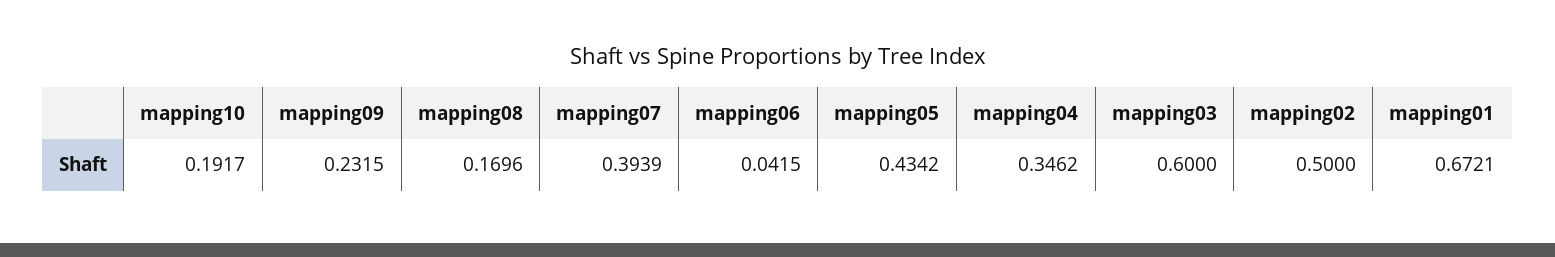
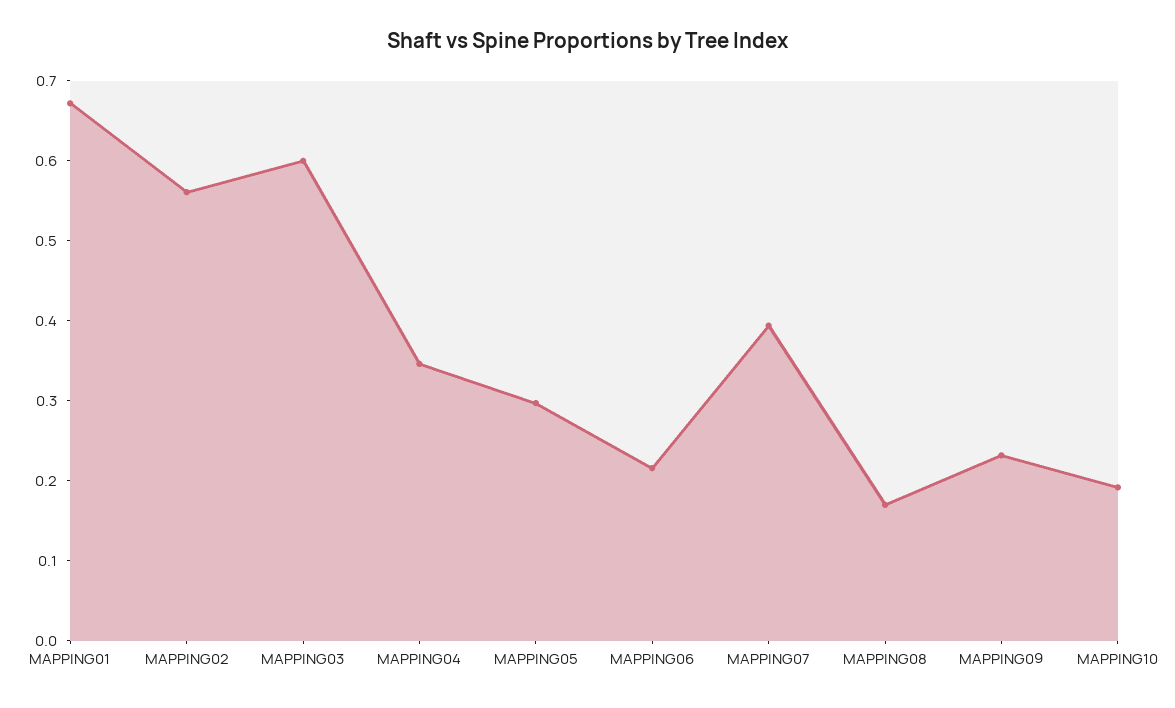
  {
    "mapping10": 0.1917,
    "mapping09": 0.2315,
    "mapping08": 0.1696,
    "mapping07": 0.3939,
-   "mapping06": 0.0415,
+   "mapping06": 0.22,
-   "mapping05": 0.4342,
+   "mapping05": 0.3,
    "mapping04": 0.3462,
    "mapping03": 0.6,
-   "mapping02": 0.5,
+   "mapping02": 0.56,
    "mapping01": 0.6721
  }

